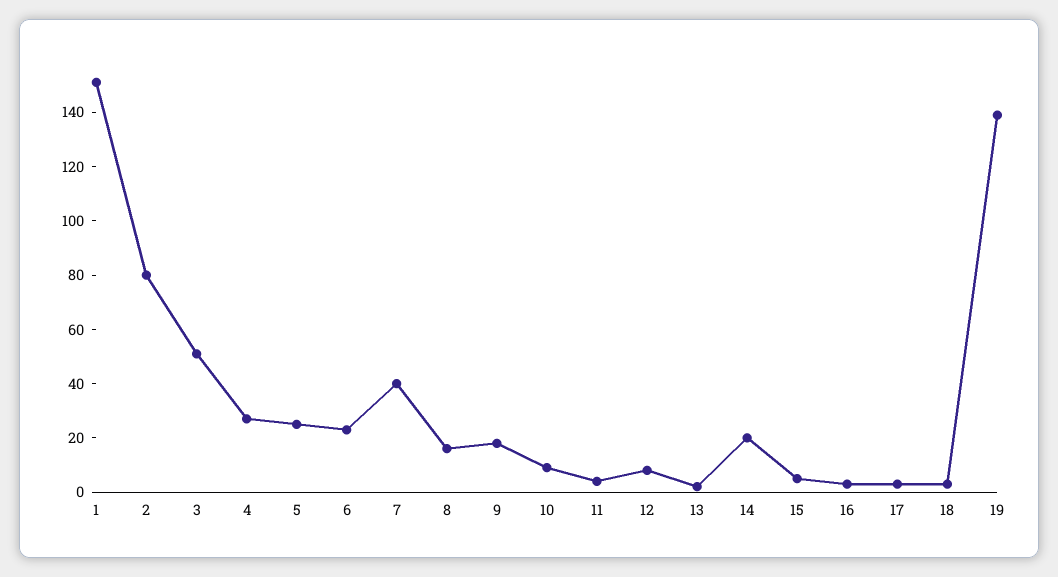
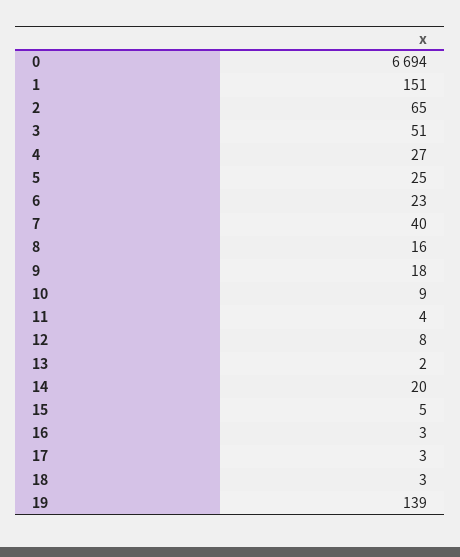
  {
    "1": 151,
-   "2": 80,
+   "2": 65,
    "3": 51,
    "4": 27,
    "5": 25,
    "6": 23,
    "7": 40,
    "8": 16,
    "9": 18,
    "10": 9,
    "11": 4,
    "12": 8,
    "13": 2,
    "14": 20,
    "15": 5,
    "16": 3,
    "17": 3,
    "18": 3,
-   "19": 139
+   "19": 139,
+   "0": 6694
  }

